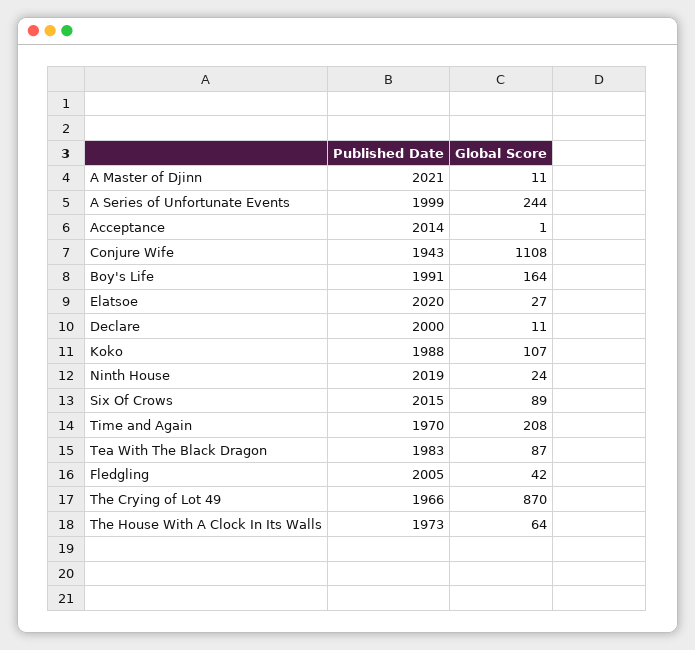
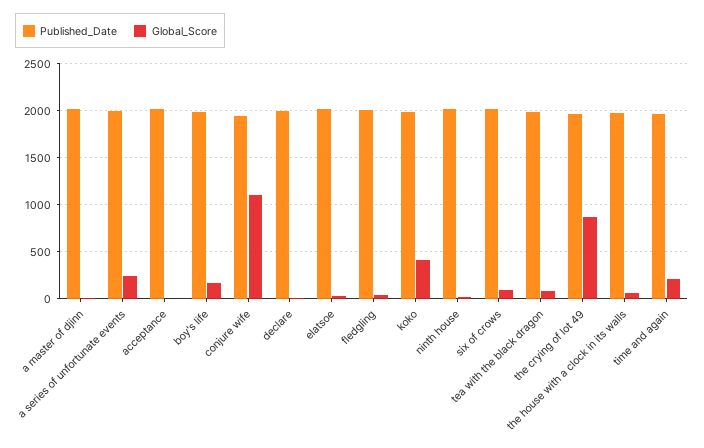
  {
    "Published Date": {
      "A Master of Djinn": 2021,
      "A Series of Unfortunate Events": 1999,
      "Acceptance": 2014,
      "Conjure Wife": 1943,
      "Boy's Life": 1991,
      "Elatsoe": 2020,
      "Declare": 2000,
      "Koko": 1988,
      "Ninth House": 2019,
      "Six Of Crows": 2015,
      "Time and Again": 1970,
      "Tea With The Black Dragon": 1983,
      "Fledgling": 2005,
      "The Crying of Lot 49": 1966,
      "The House With A Clock In Its Walls": 1973
    },
    "Global Score": {
      "A Master of Djinn": 11,
      "A Series of Unfortunate Events": 244,
      "Acceptance": 1,
      "Conjure Wife": 1108,
      "Boy's Life": 164,
      "Elatsoe": 27,
      "Declare": 11,
-     "Koko": 107,
+     "Koko": 400,
      "Ninth House": 24,
      "Six Of Crows": 89,
      "Time and Again": 208,
      "Tea With The Black Dragon": 87,
      "Fledgling": 42,
      "The Crying of Lot 49": 870,
      "The House With A Clock In Its Walls": 64
    }
  }

